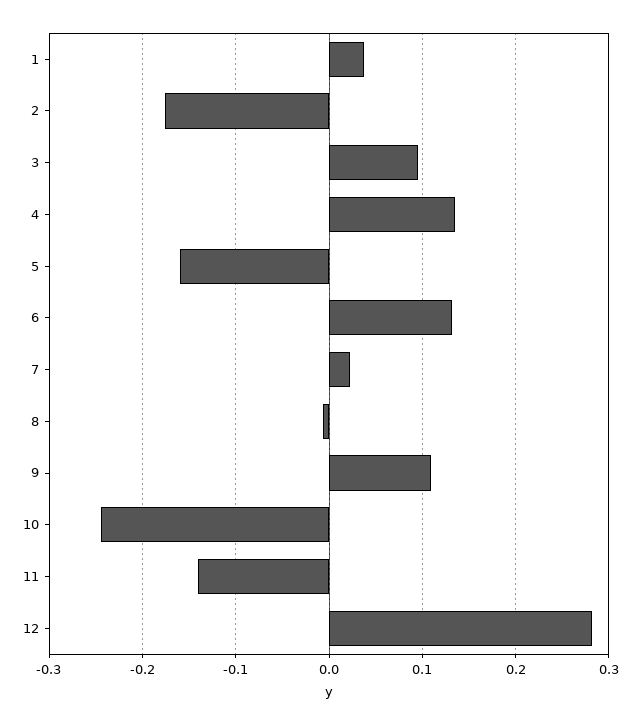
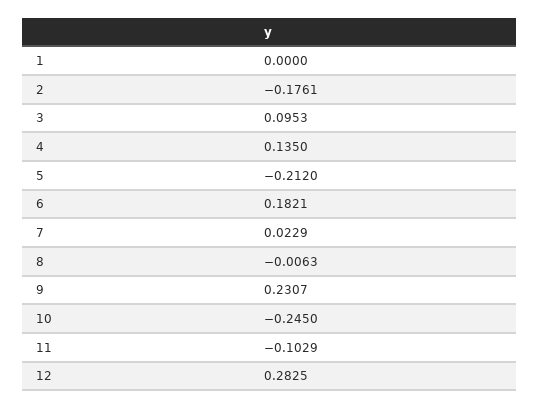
  {
-   "1": 0.04,
+   "1": 0,
    "2": -0.1761,
    "3": 0.0953,
    "4": 0.135,
-   "5": -0.16,
+   "5": -0.212,
-   "6": 0.13,
+   "6": 0.1821,
    "7": 0.0229,
    "8": -0.0063,
-   "9": 0.11,
+   "9": 0.2307,
    "10": -0.245,
-   "11": -0.14,
+   "11": -0.1029,
    "12": 0.2825
  }

